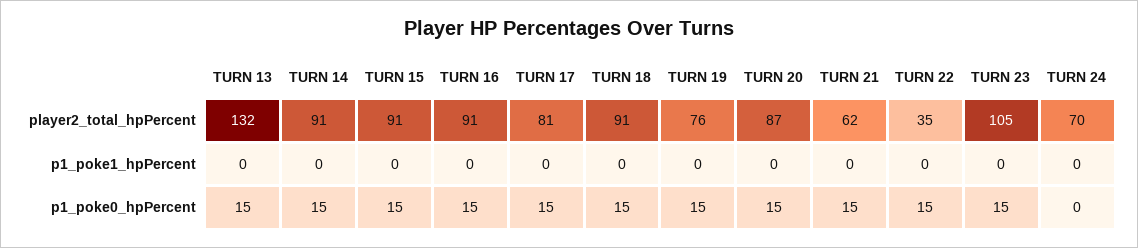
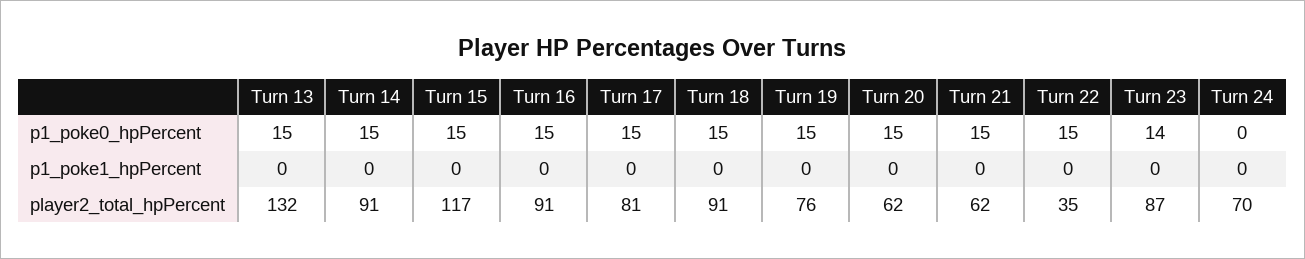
  {
    "TURN 13": {
      "player2_total_hpPercent": 132,
      "p1_poke1_hpPercent": 0,
      "p1_poke0_hpPercent": 15
    },
    "TURN 14": {
      "player2_total_hpPercent": 91,
      "p1_poke1_hpPercent": 0,
      "p1_poke0_hpPercent": 15
    },
    "TURN 15": {
-     "player2_total_hpPercent": 91,
+     "player2_total_hpPercent": 117,
      "p1_poke1_hpPercent": 0,
      "p1_poke0_hpPercent": 15
    },
    "TURN 16": {
      "player2_total_hpPercent": 91,
      "p1_poke1_hpPercent": 0,
      "p1_poke0_hpPercent": 15
    },
    "TURN 17": {
      "player2_total_hpPercent": 81,
      "p1_poke1_hpPercent": 0,
      "p1_poke0_hpPercent": 15
    },
    "TURN 18": {
      "player2_total_hpPercent": 91,
      "p1_poke1_hpPercent": 0,
      "p1_poke0_hpPercent": 15
    },
    "TURN 19": {
      "player2_total_hpPercent": 76,
      "p1_poke1_hpPercent": 0,
      "p1_poke0_hpPercent": 15
    },
    "TURN 20": {
-     "player2_total_hpPercent": 87,
+     "player2_total_hpPercent": 62,
      "p1_poke1_hpPercent": 0,
      "p1_poke0_hpPercent": 15
    },
    "TURN 21": {
      "player2_total_hpPercent": 62,
      "p1_poke1_hpPercent": 0,
      "p1_poke0_hpPercent": 15
    },
    "TURN 22": {
      "player2_total_hpPercent": 35,
      "p1_poke1_hpPercent": 0,
      "p1_poke0_hpPercent": 15
    },
    "TURN 23": {
-     "player2_total_hpPercent": 105,
+     "player2_total_hpPercent": 87,
      "p1_poke1_hpPercent": 0,
-     "p1_poke0_hpPercent": 15
+     "p1_poke0_hpPercent": 14
    },
    "TURN 24": {
      "player2_total_hpPercent": 70,
      "p1_poke1_hpPercent": 0,
      "p1_poke0_hpPercent": 0
    }
  }

